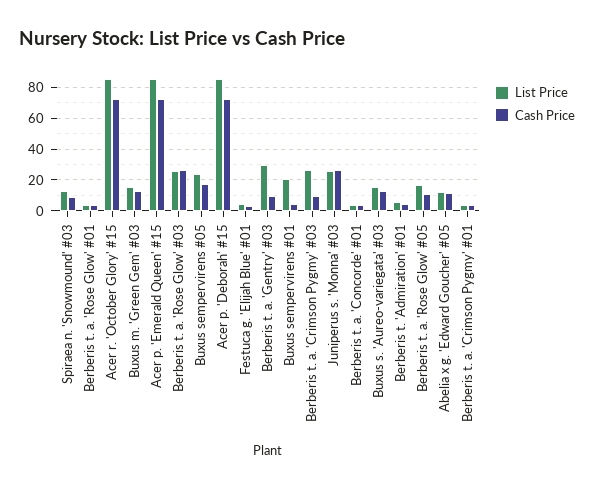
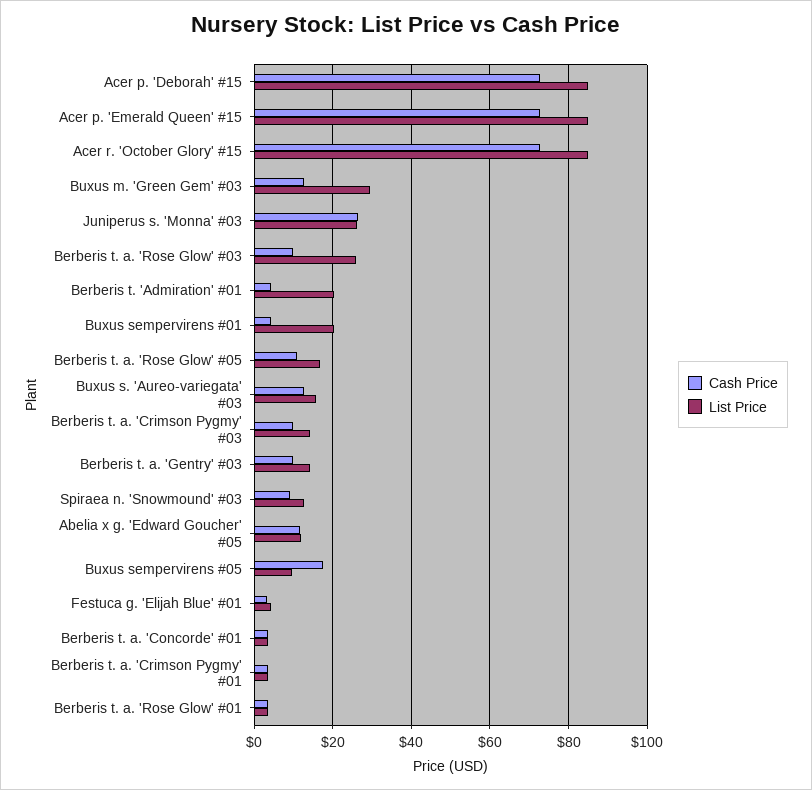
  {
    "List Price": {
      "Spiraea n. 'Snowmound' #03": 12,
      "Berberis t. a. 'Rose Glow' #01": 4,
      "Acer r. 'October Glory' #15": 86,
-     "Buxus m. 'Green Gem' #03": 15,
+     "Buxus m. 'Green Gem' #03": 30,
      "Acer p. 'Emerald Queen' #15": 86,
      "Berberis t. a. 'Rose Glow' #03": 26,
-     "Buxus sempervirens #05": 25,
+     "Buxus sempervirens #05": 10,
      "Acer p. 'Deborah' #15": 86,
      "Festuca g. 'Elijah Blue' #01": 4,
-     "Berberis t. a. 'Gentry' #03": 30,
+     "Berberis t. a. 'Gentry' #03": 14,
      "Buxus sempervirens #01": 20,
-     "Berberis t. a. 'Crimson Pygmy' #03": 25,
+     "Berberis t. a. 'Crimson Pygmy' #03": 14,
      "Juniperus s. 'Monna' #03": 26,
      "Berberis t. a. 'Concorde' #01": 4,
      "Buxus s. 'Aureo-variegata' #03": 16,
-     "Berberis t. 'Admiration' #01": 5,
+     "Berberis t. 'Admiration' #01": 20,
      "Berberis t. a. 'Rose Glow' #05": 16,
      "Abelia x g. 'Edward Goucher' #05": 12,
      "Berberis t. a. 'Crimson Pygmy' #01": 4
    },
    "Cash Price": {
      "Spiraea n. 'Snowmound' #03": 10,
      "Berberis t. a. 'Rose Glow' #01": 4,
      "Acer r. 'October Glory' #15": 72,
      "Buxus m. 'Green Gem' #03": 12,
      "Acer p. 'Emerald Queen' #15": 72,
-     "Berberis t. a. 'Rose Glow' #03": 25,
+     "Berberis t. a. 'Rose Glow' #03": 10,
      "Buxus sempervirens #05": 18,
      "Acer p. 'Deborah' #15": 72,
      "Festuca g. 'Elijah Blue' #01": 4,
      "Berberis t. a. 'Gentry' #03": 10,
      "Buxus sempervirens #01": 4,
      "Berberis t. a. 'Crimson Pygmy' #03": 10,
      "Juniperus s. 'Monna' #03": 26,
      "Berberis t. a. 'Concorde' #01": 4,
      "Buxus s. 'Aureo-variegata' #03": 12,
      "Berberis t. 'Admiration' #01": 4,
      "Berberis t. a. 'Rose Glow' #05": 12,
      "Abelia x g. 'Edward Goucher' #05": 12,
      "Berberis t. a. 'Crimson Pygmy' #01": 4
    }
  }

